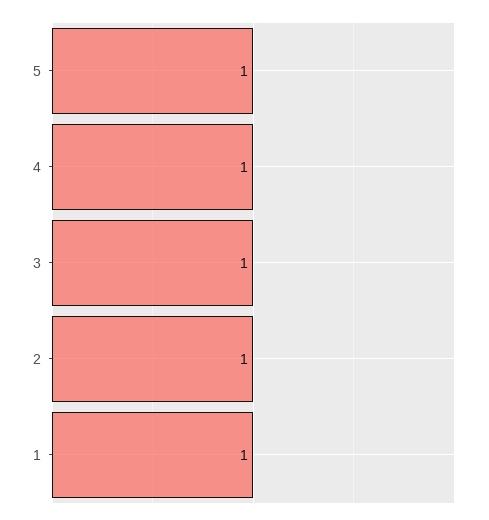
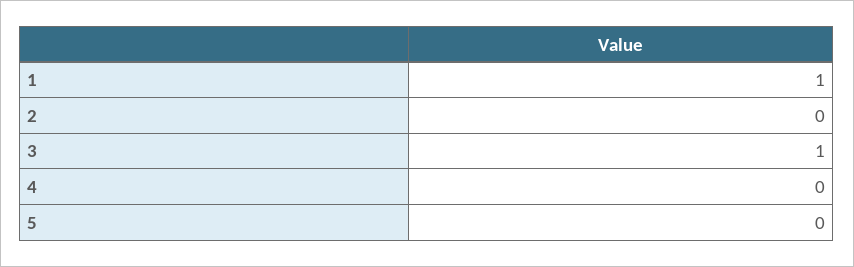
  {
-   "5": 1,
+   "5": 0,
-   "4": 1,
+   "4": 0,
    "3": 1,
-   "2": 1,
+   "2": 0,
    "1": 1
  }

